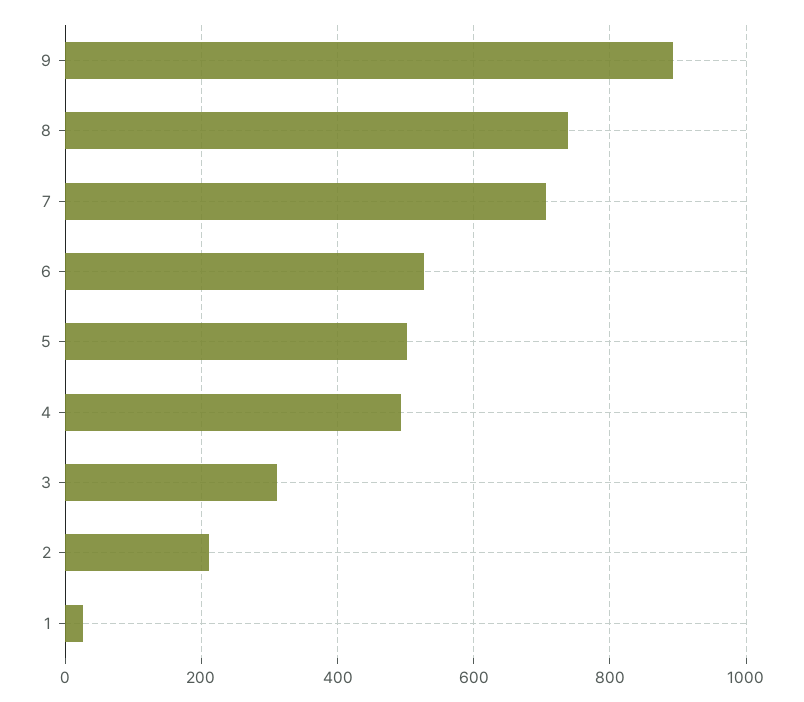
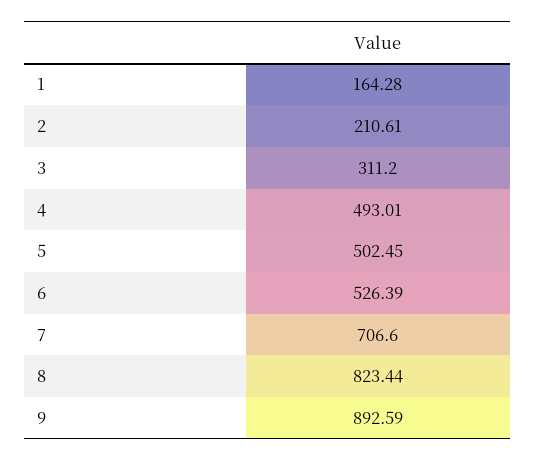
  {
    "9": 892.59,
-   "8": 740,
+   "8": 823.44,
    "7": 706.6,
    "6": 526.39,
    "5": 502.45,
    "4": 493.01,
    "3": 311.2,
    "2": 210.61,
-   "1": 20
+   "1": 164.28
  }

